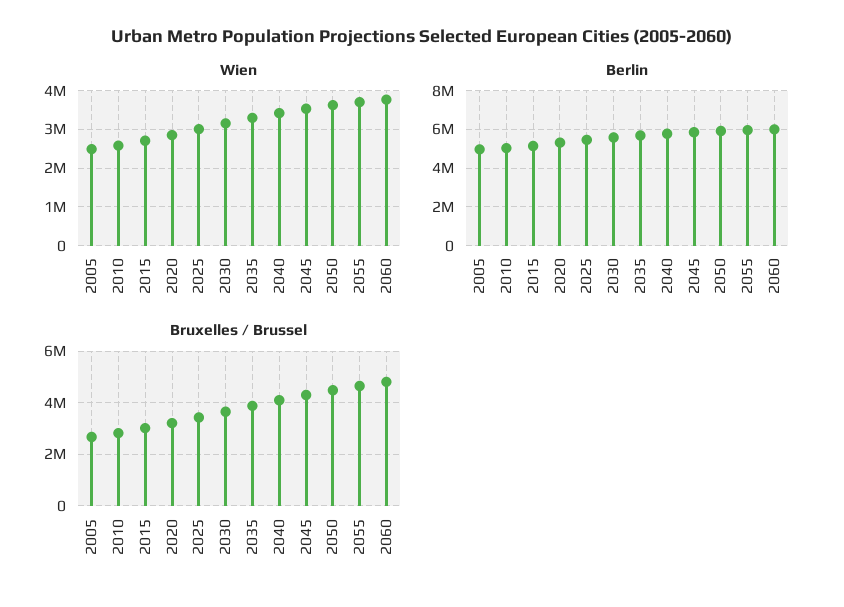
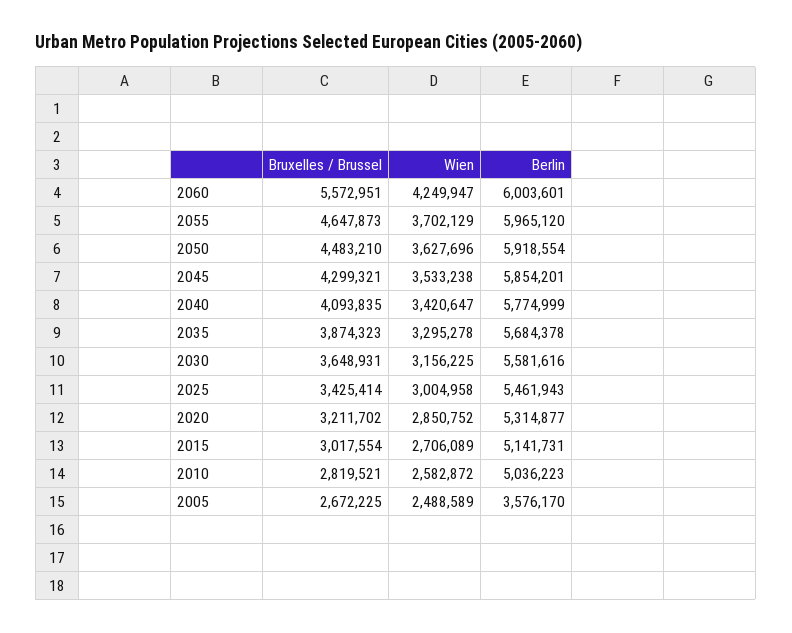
  {
    "Wien": {
      "2005": 2488589,
      "2010": 2582872,
      "2015": 2706089,
      "2020": 2850752,
      "2025": 3004958,
      "2030": 3156225,
      "2035": 3295278,
      "2040": 3420647,
      "2045": 3533238,
      "2050": 3627696,
      "2055": 3702129,
-     "2060": 3800000
+     "2060": 4249947
    },
    "Berlin": {
-     "2005": 5000000,
+     "2005": 3576170,
      "2010": 5036223,
      "2015": 5141731,
      "2020": 5314877,
      "2025": 5461943,
      "2030": 5581616,
      "2035": 5684378,
      "2040": 5774999,
      "2045": 5854201,
      "2050": 5918554,
      "2055": 5965120,
      "2060": 6003601
    },
    "Bruxelles / Brussel": {
      "2005": 2672225,
      "2010": 2819521,
      "2015": 3017554,
      "2020": 3211702,
      "2025": 3425414,
      "2030": 3648931,
      "2035": 3874323,
      "2040": 4093835,
      "2045": 4299321,
      "2050": 4483210,
      "2055": 4647873,
-     "2060": 4750000
+     "2060": 5572951
    }
  }

